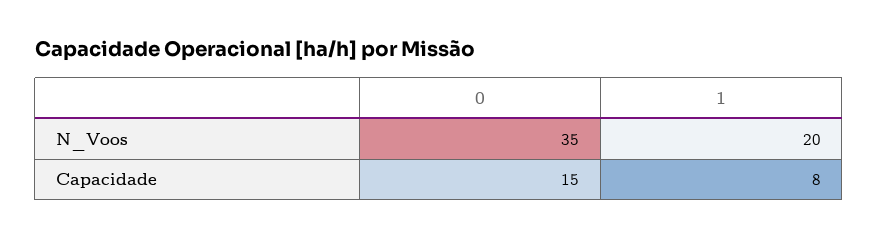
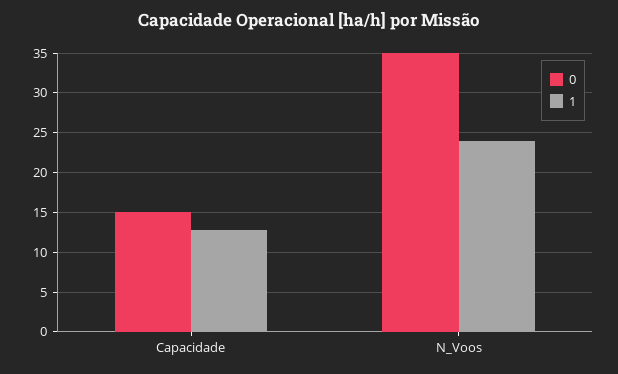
  {
    "0": {
      "N_Voos": 35,
      "Capacidade": 15
    },
    "1": {
-     "N_Voos": 20,
+     "N_Voos": 24,
-     "Capacidade": 8
+     "Capacidade": 13
    }
  }

